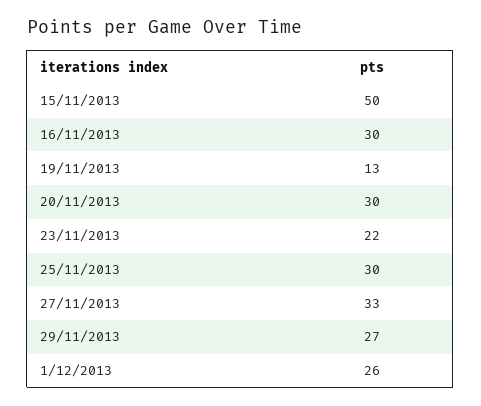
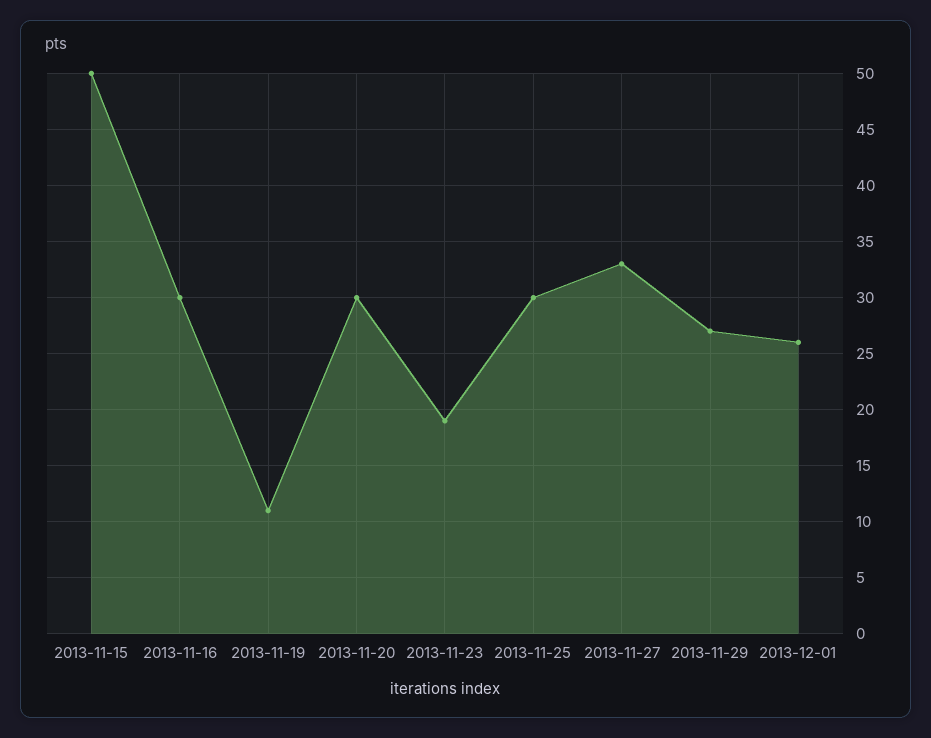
  {
    "15/11/2013": 50,
    "16/11/2013": 30,
-   "19/11/2013": 13,
+   "19/11/2013": 11,
    "20/11/2013": 30,
-   "23/11/2013": 22,
+   "23/11/2013": 19,
    "25/11/2013": 30,
    "27/11/2013": 33,
    "29/11/2013": 27,
    "1/12/2013": 26
  }

